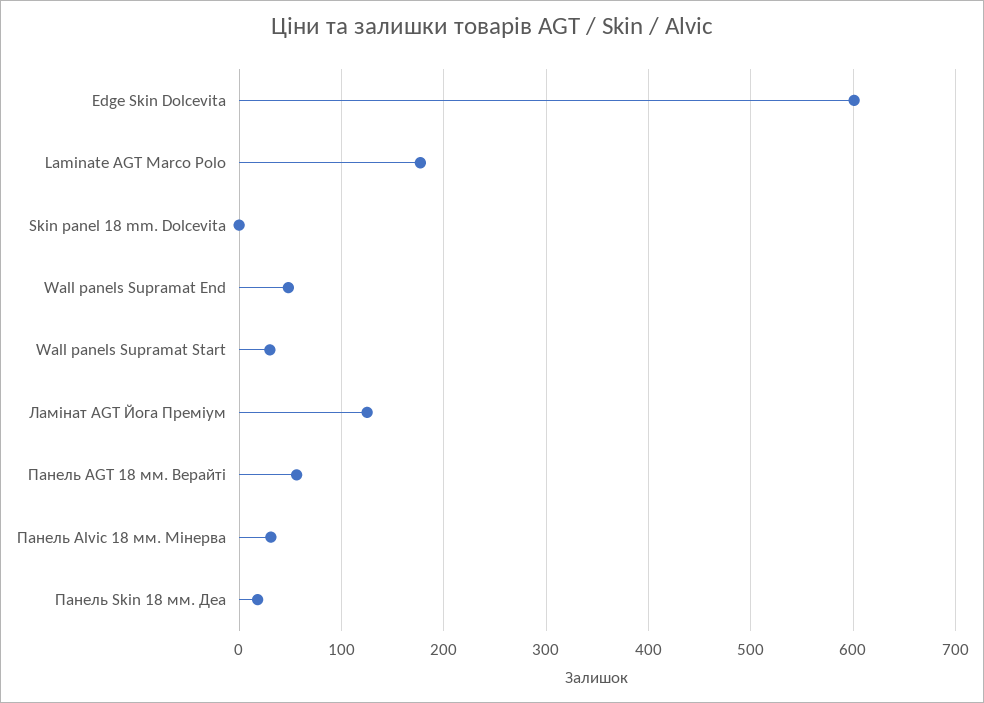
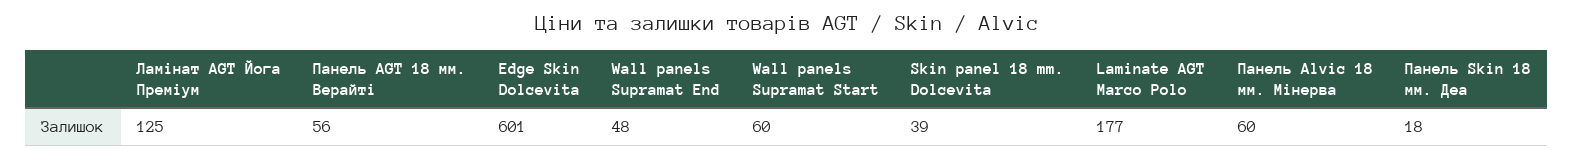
  {
    "Edge Skin Dolcevita": 601,
    "Laminate AGT Marco Polo": 177,
-   "Skin panel 18 mm. Dolcevita": 0,
+   "Skin panel 18 mm. Dolcevita": 39,
    "Wall panels Supramat End": 48,
-   "Wall panels Supramat Start": 30,
+   "Wall panels Supramat Start": 60,
    "Ламінат AGT Йога Преміум": 125,
    "Панель AGT 18 мм. Верайті": 56,
-   "Панель Alvic 18 мм. Мінерва": 30,
+   "Панель Alvic 18 мм. Мінерва": 60,
    "Панель Skin 18 мм. Деа": 18
  }

